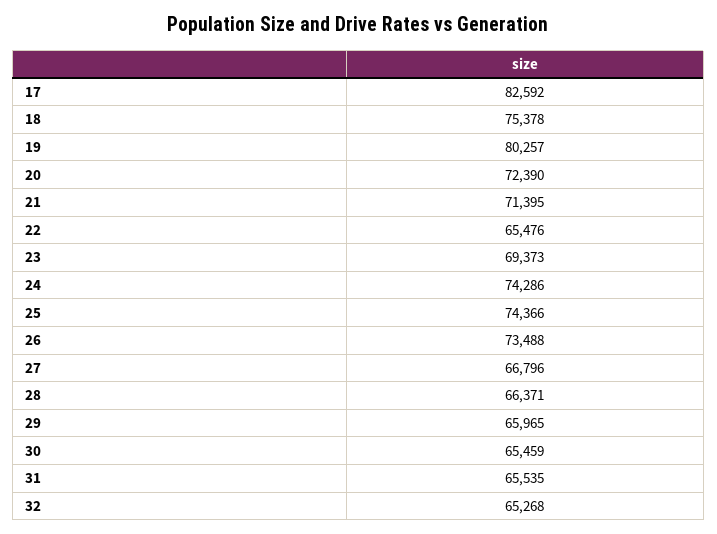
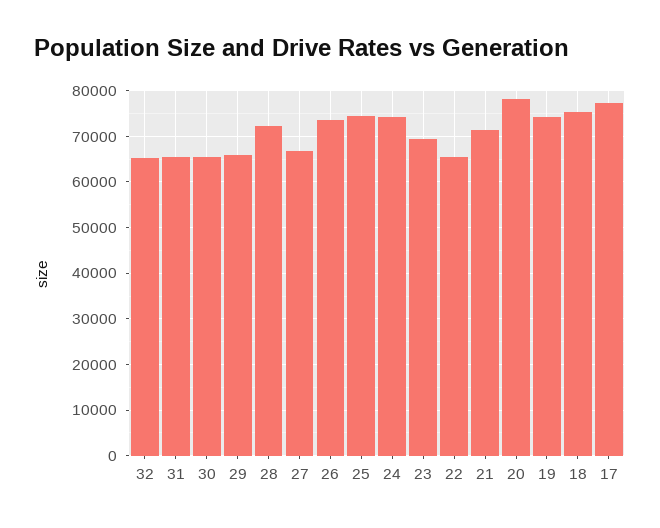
  {
-   "17": 82592,
+   "17": 78000,
    "18": 75378,
-   "19": 80257,
+   "19": 74000,
-   "20": 72390,
+   "20": 78000,
    "21": 71395,
    "22": 65476,
    "23": 69373,
    "24": 74286,
    "25": 74366,
    "26": 73488,
    "27": 66796,
-   "28": 66371,
+   "28": 72000,
    "29": 65965,
    "30": 65459,
    "31": 65535,
    "32": 65268
  }

